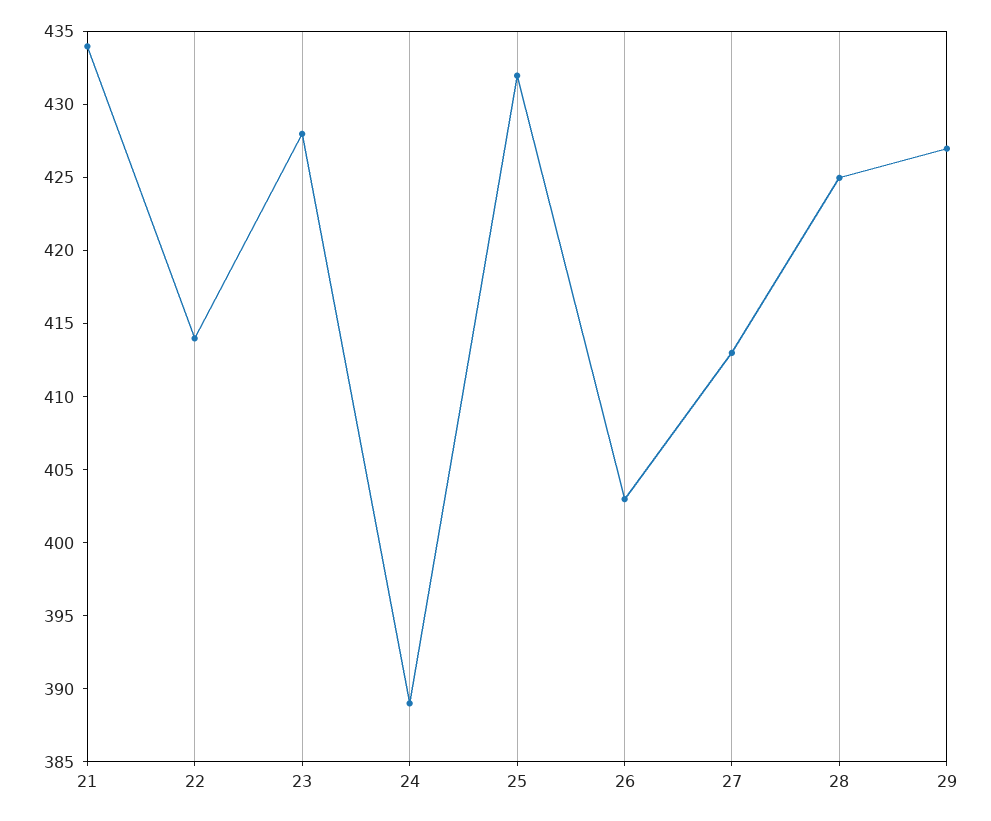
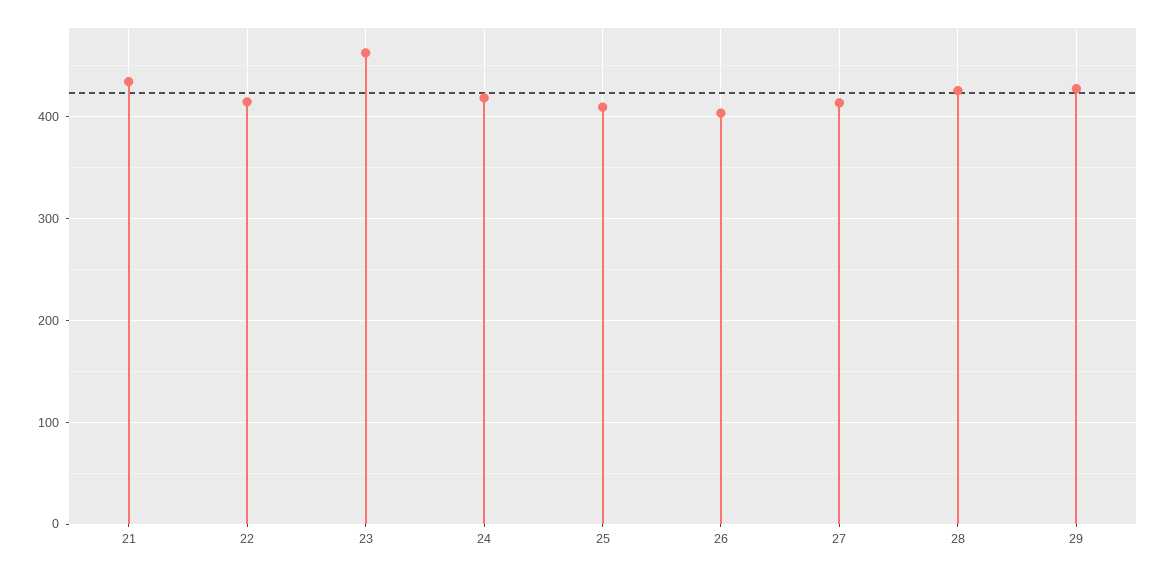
  {
    "21": 434,
    "22": 414,
-   "23": 428,
+   "23": 460,
-   "24": 389,
+   "24": 420,
-   "25": 432,
+   "25": 410,
    "26": 403,
    "27": 413,
    "28": 425,
    "29": 427
  }

